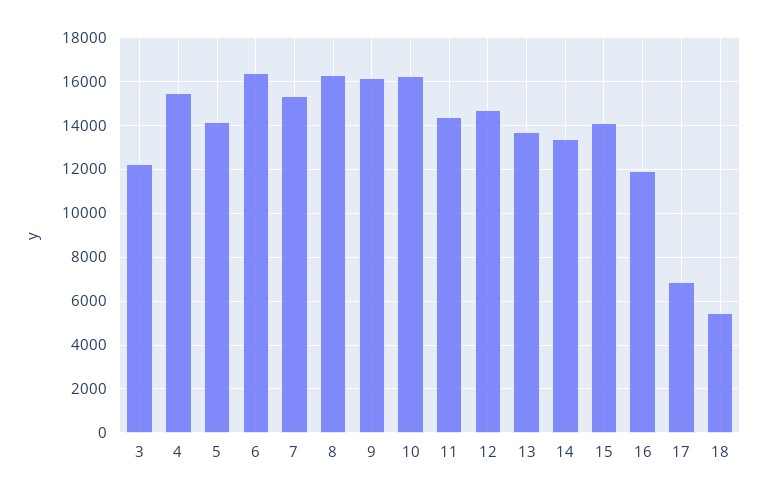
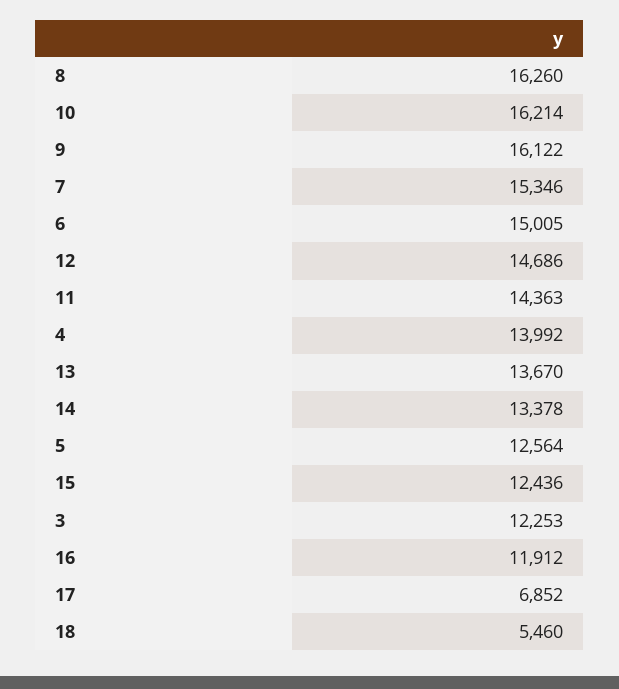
  {
    "3": 12253,
-   "4": 15500,
+   "4": 13992,
-   "5": 14000,
+   "5": 12564,
-   "6": 16500,
+   "6": 15005,
    "7": 15346,
    "8": 16260,
    "9": 16122,
    "10": 16214,
    "11": 14363,
    "12": 14686,
    "13": 13670,
    "14": 13378,
-   "15": 14000,
+   "15": 12436,
    "16": 11912,
    "17": 6852,
    "18": 5460
  }

